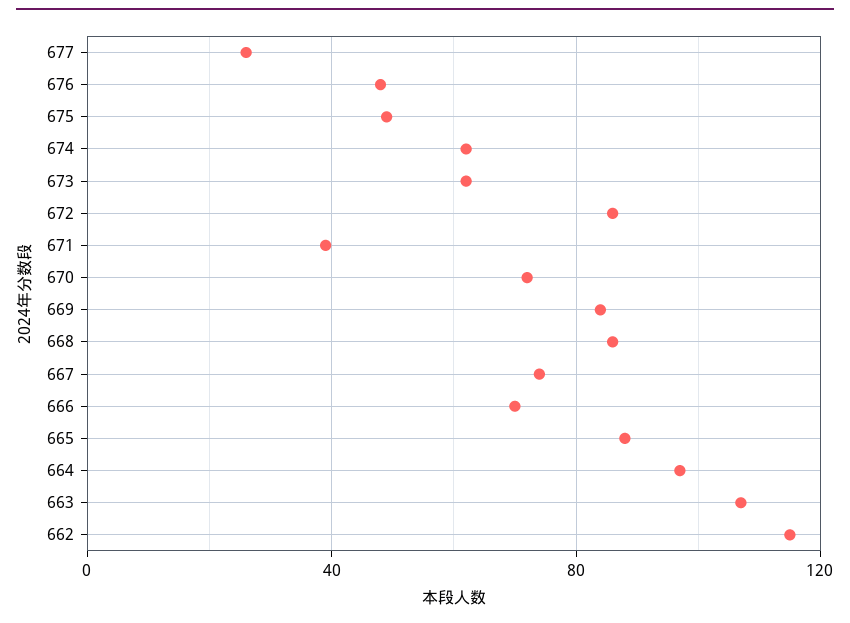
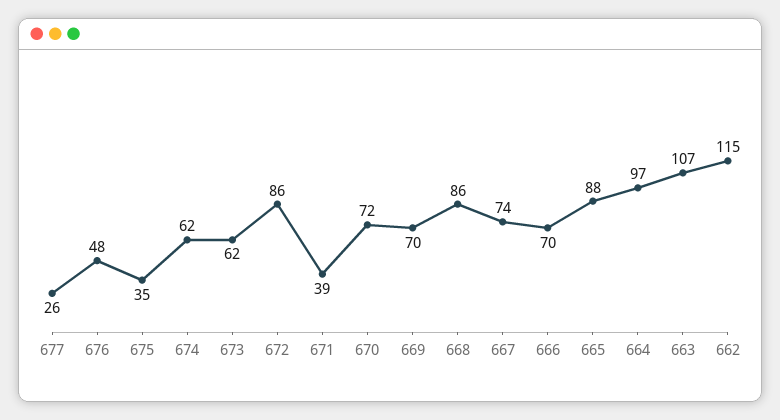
  {
    "677": 26,
    "676": 48,
-   "675": 50,
+   "675": 35,
    "674": 62,
    "673": 62,
    "672": 86,
    "671": 39,
    "670": 72,
-   "669": 85,
+   "669": 70,
    "668": 86,
    "667": 74,
    "666": 70,
    "665": 88,
    "664": 97,
    "663": 107,
    "662": 115
  }

